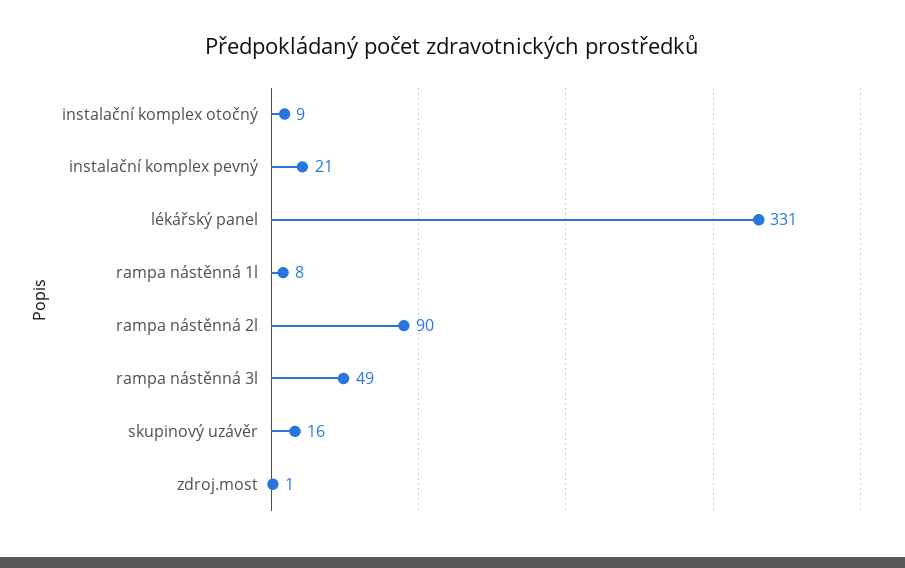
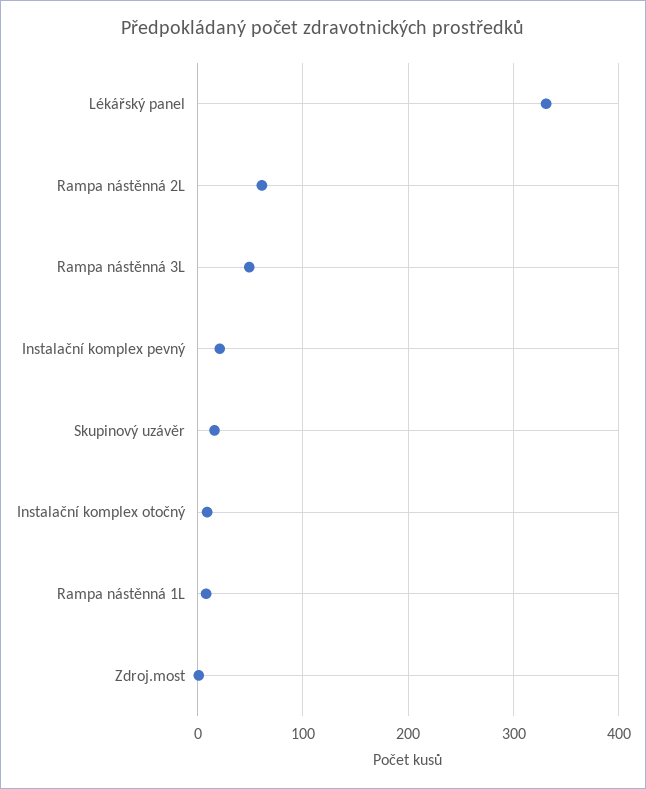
  {
    "instalační komplex otočný": 9,
    "instalační komplex pevný": 21,
    "lékářský panel": 331,
    "rampa nástěnná 1l": 8,
-   "rampa nástěnná 2l": 90,
+   "rampa nástěnná 2l": 60,
    "rampa nástěnná 3l": 49,
    "skupinový uzávěr": 16,
    "zdroj.most": 1
  }

